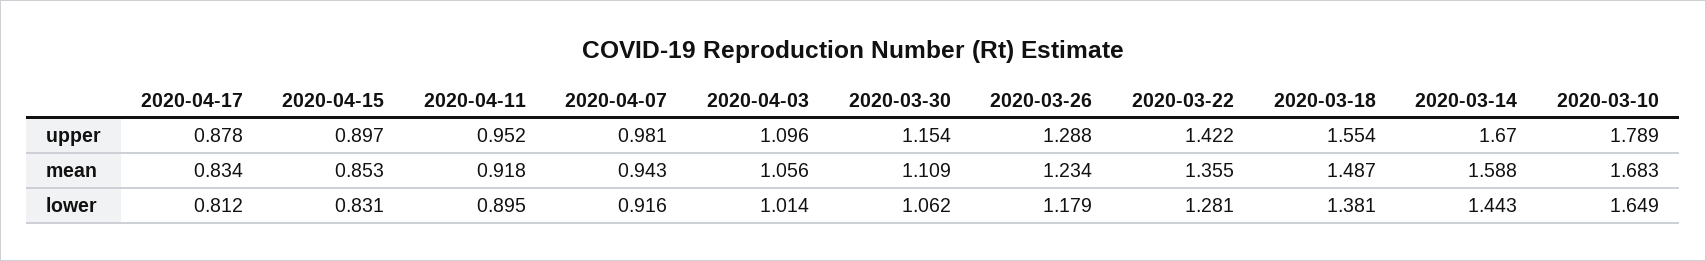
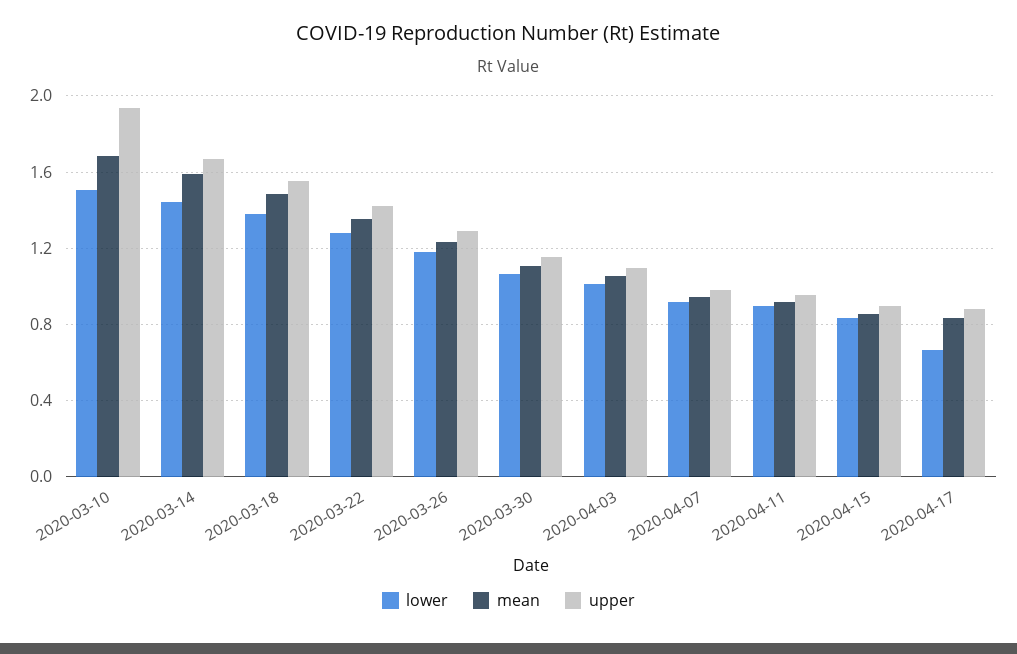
  {
    "upper": {
      "2020-04-17": 0.878,
      "2020-04-15": 0.897,
      "2020-04-11": 0.952,
      "2020-04-07": 0.981,
      "2020-04-03": 1.096,
      "2020-03-30": 1.154,
      "2020-03-26": 1.288,
      "2020-03-22": 1.422,
      "2020-03-18": 1.554,
      "2020-03-14": 1.67,
-     "2020-03-10": 1.789
+     "2020-03-10": 1.95
    },
    "mean": {
      "2020-04-17": 0.834,
      "2020-04-15": 0.853,
      "2020-04-11": 0.918,
      "2020-04-07": 0.943,
      "2020-04-03": 1.056,
      "2020-03-30": 1.109,
      "2020-03-26": 1.234,
      "2020-03-22": 1.355,
      "2020-03-18": 1.487,
      "2020-03-14": 1.588,
      "2020-03-10": 1.683
    },
    "lower": {
-     "2020-04-17": 0.812,
+     "2020-04-17": 0.65,
      "2020-04-15": 0.831,
      "2020-04-11": 0.895,
      "2020-04-07": 0.916,
      "2020-04-03": 1.014,
      "2020-03-30": 1.062,
      "2020-03-26": 1.179,
      "2020-03-22": 1.281,
      "2020-03-18": 1.381,
      "2020-03-14": 1.443,
-     "2020-03-10": 1.649
+     "2020-03-10": 1.5
    }
  }

